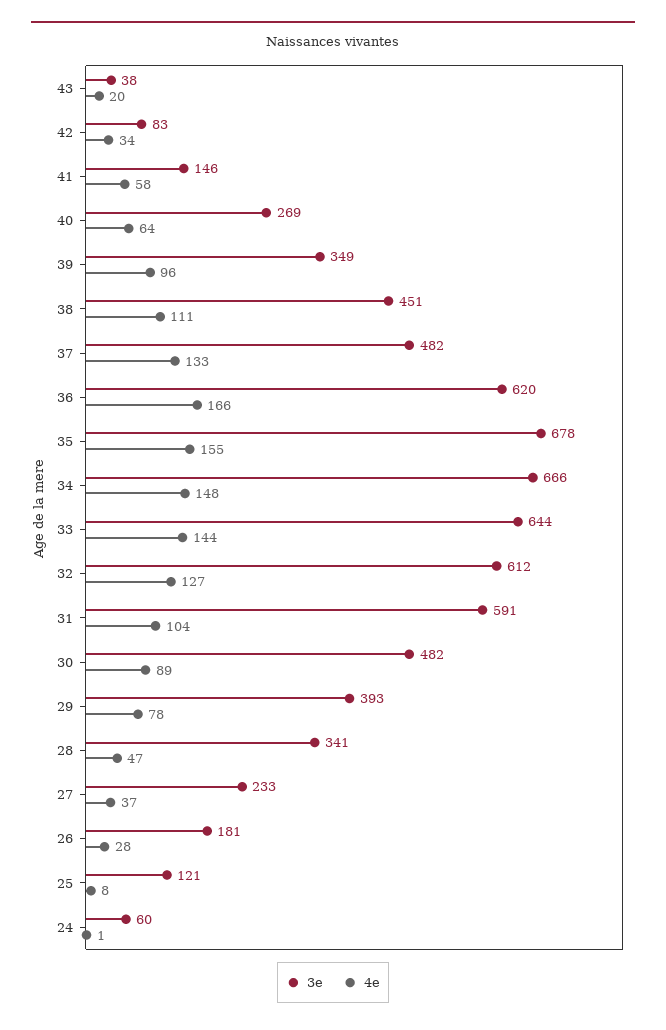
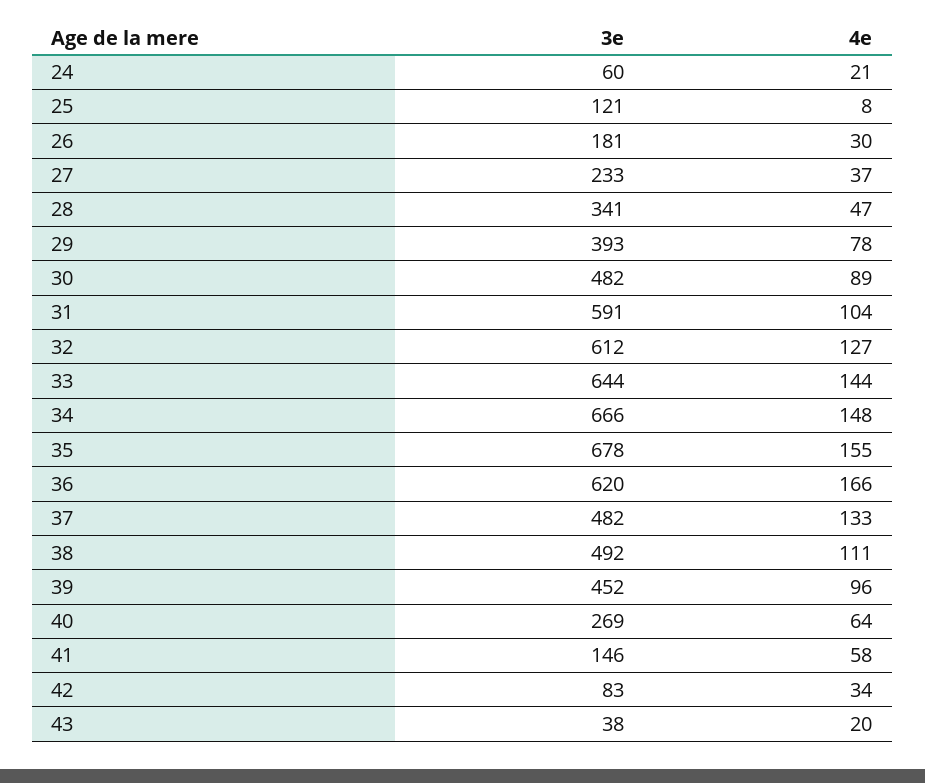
  {
    "3e": {
      "43": 38,
      "42": 83,
      "41": 146,
      "40": 269,
-     "39": 349,
+     "39": 452,
-     "38": 451,
+     "38": 492,
      "37": 482,
      "36": 620,
      "35": 678,
      "34": 666,
      "33": 644,
      "32": 612,
      "31": 591,
      "30": 482,
      "29": 393,
      "28": 341,
      "27": 233,
      "26": 181,
      "25": 121,
      "24": 60
    },
    "4e": {
      "43": 20,
      "42": 34,
      "41": 58,
      "40": 64,
      "39": 96,
      "38": 111,
      "37": 133,
      "36": 166,
      "35": 155,
      "34": 148,
      "33": 144,
      "32": 127,
      "31": 104,
      "30": 89,
      "29": 78,
      "28": 47,
      "27": 37,
-     "26": 28,
+     "26": 30,
      "25": 8,
-     "24": 1
+     "24": 21
    }
  }

